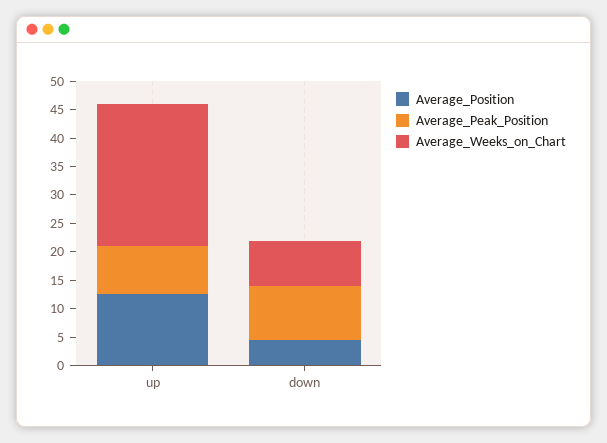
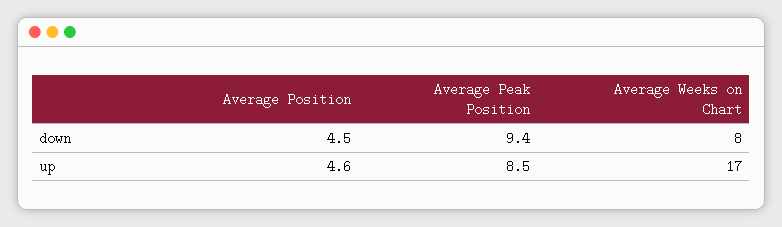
  {
    "Average_Position": {
-     "up": 12.5,
+     "up": 4.6,
      "down": 4.5
    },
    "Average_Peak_Position": {
      "up": 8.5,
      "down": 9.4
    },
    "Average_Weeks_on_Chart": {
-     "up": 25,
+     "up": 17,
      "down": 8
    }
  }

